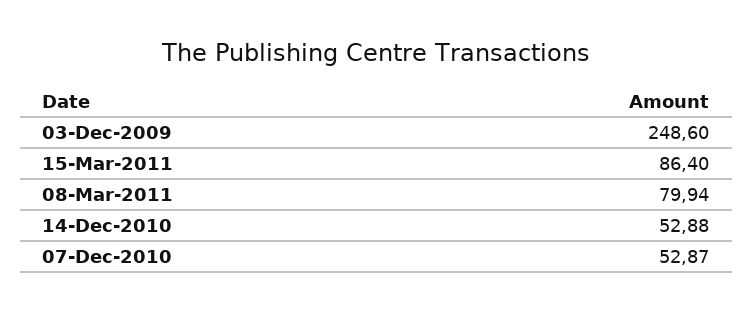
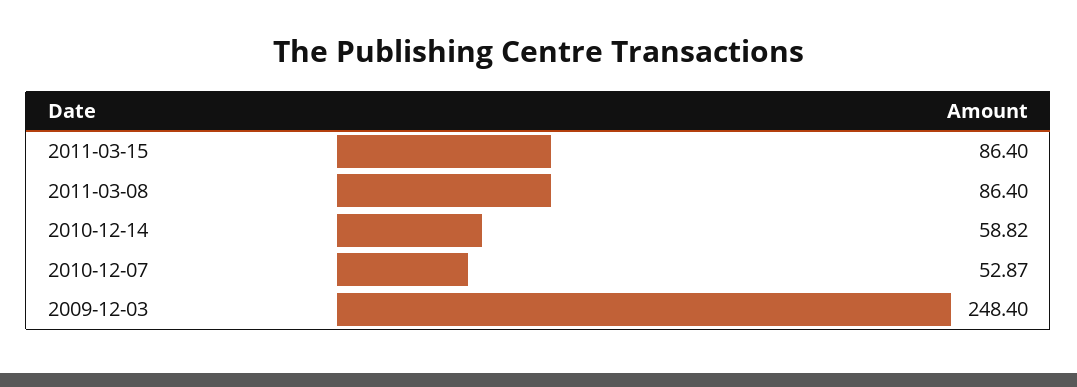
  {
-   "03-Dec-2009": 248.6,
+   "03-Dec-2009": 248.4,
    "15-Mar-2011": 86.4,
-   "08-Mar-2011": 79.94,
+   "08-Mar-2011": 86.4,
-   "14-Dec-2010": 52.88,
+   "14-Dec-2010": 58.82,
    "07-Dec-2010": 52.87
  }

